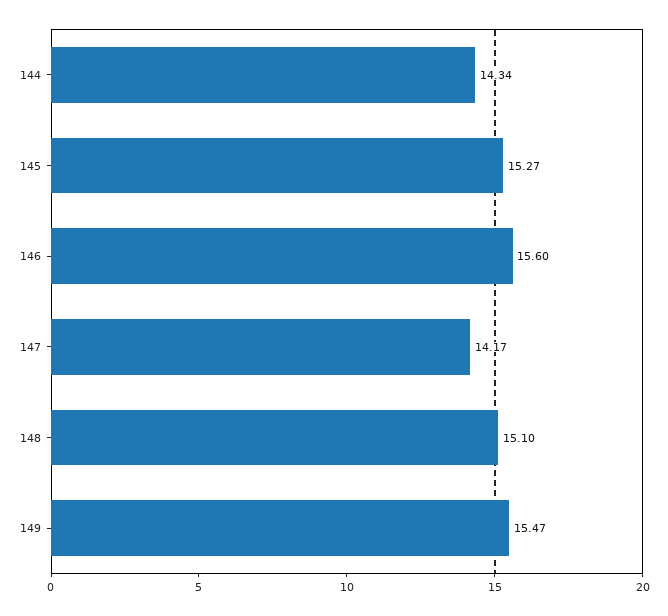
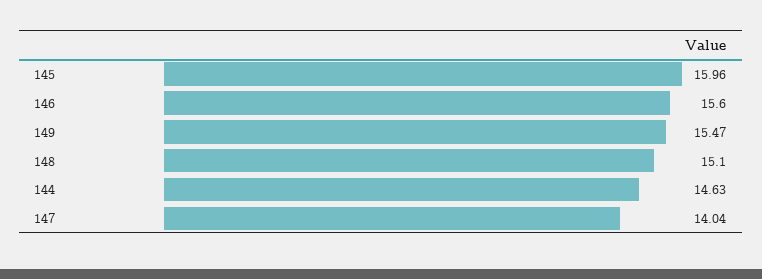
  {
-   "144": 14.34,
+   "144": 14.63,
-   "145": 15.27,
+   "145": 15.96,
    "146": 15.6,
-   "147": 14.17,
+   "147": 14.04,
    "148": 15.1,
    "149": 15.47
  }

